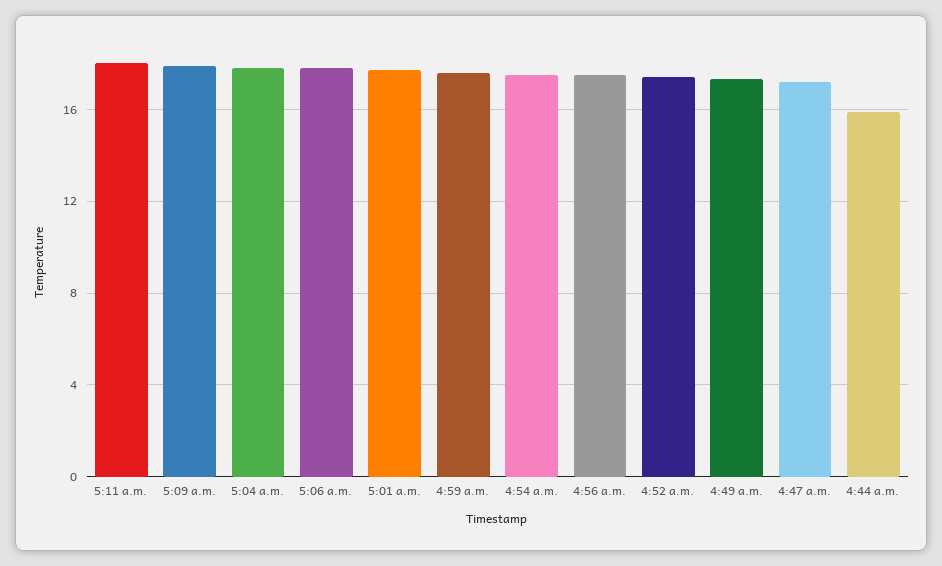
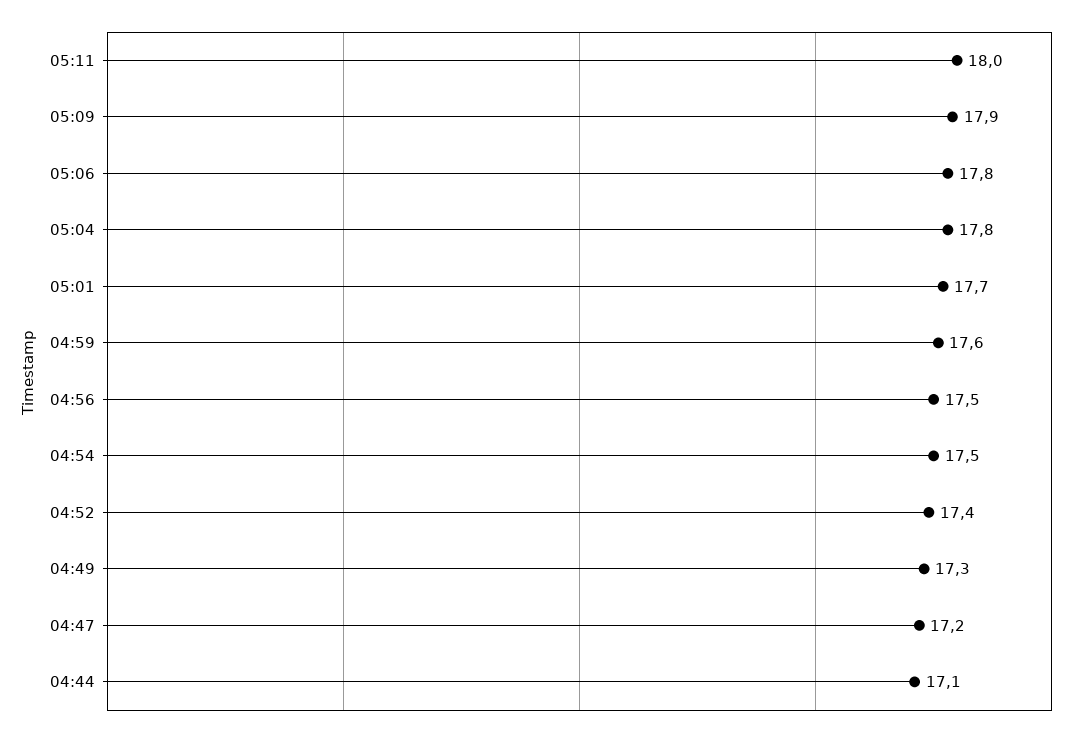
  {
    "5:11 a.m.": 18,
    "5:09 a.m.": 17.9,
    "5:04 a.m.": 17.8,
    "5:06 a.m.": 17.8,
    "5:01 a.m.": 17.7,
    "4:59 a.m.": 17.6,
    "4:54 a.m.": 17.5,
    "4:56 a.m.": 17.5,
    "4:52 a.m.": 17.4,
    "4:49 a.m.": 17.3,
    "4:47 a.m.": 17.2,
-   "4:44 a.m.": 16
+   "4:44 a.m.": 17.1
  }

